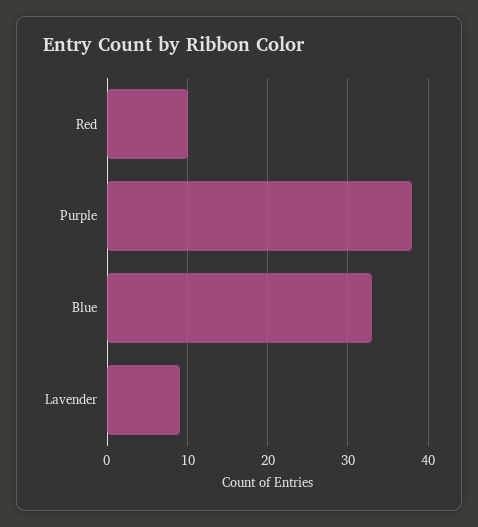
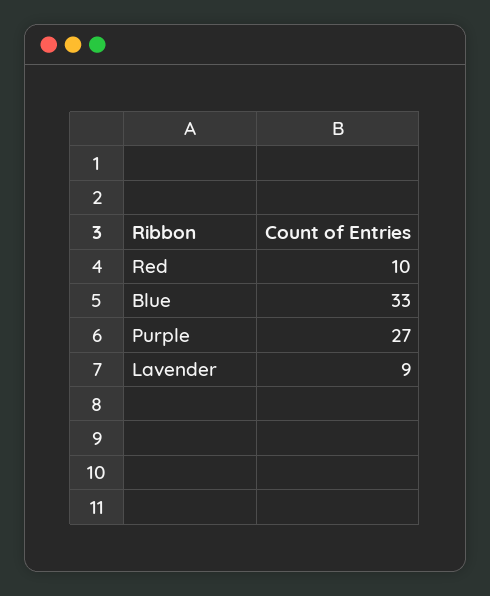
  {
    "Red": 10,
-   "Purple": 38,
+   "Purple": 27,
    "Blue": 33,
    "Lavender": 9
  }

